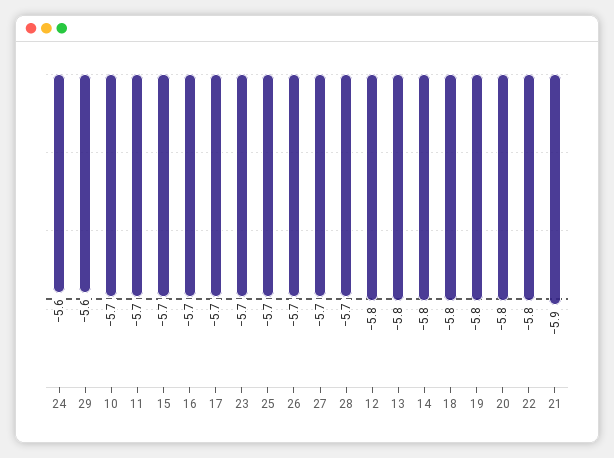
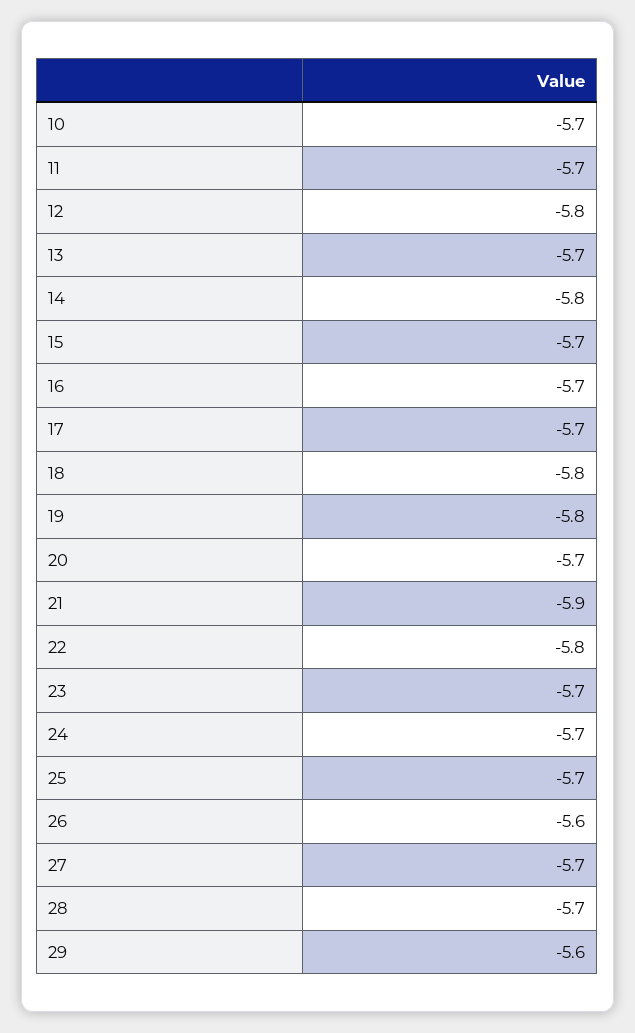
  {
-   "24": -5.6,
+   "24": -5.7,
    "29": -5.6,
    "10": -5.7,
    "11": -5.7,
    "15": -5.7,
    "16": -5.7,
    "17": -5.7,
    "23": -5.7,
    "25": -5.7,
-   "26": -5.7,
+   "26": -5.6,
    "27": -5.7,
    "28": -5.7,
    "12": -5.8,
-   "13": -5.8,
+   "13": -5.7,
    "14": -5.8,
    "18": -5.8,
    "19": -5.8,
-   "20": -5.8,
+   "20": -5.7,
    "22": -5.8,
    "21": -5.9
  }

